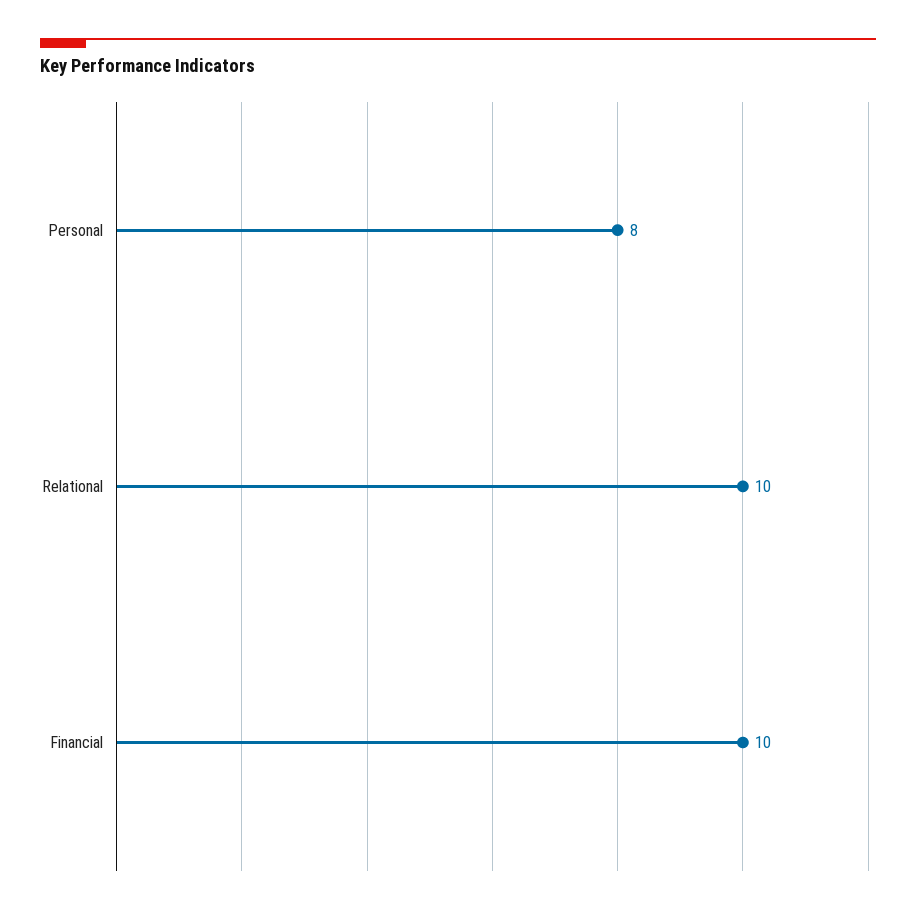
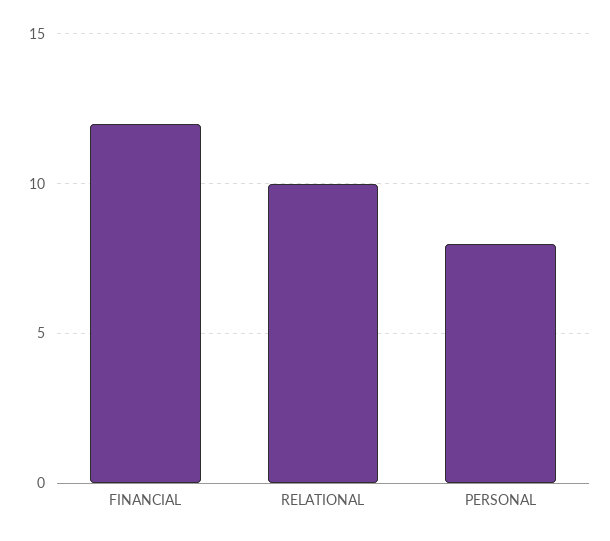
  {
    "Personal": 8,
    "Relational": 10,
-   "Financial": 10
+   "Financial": 12
  }

